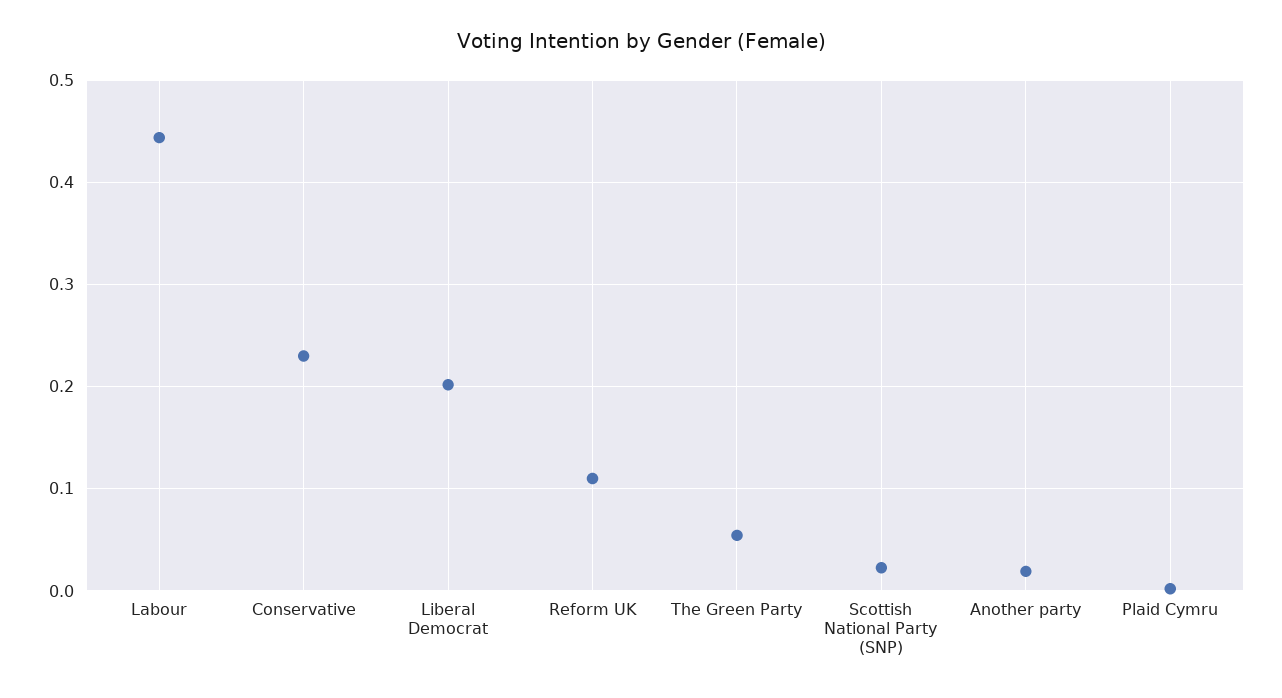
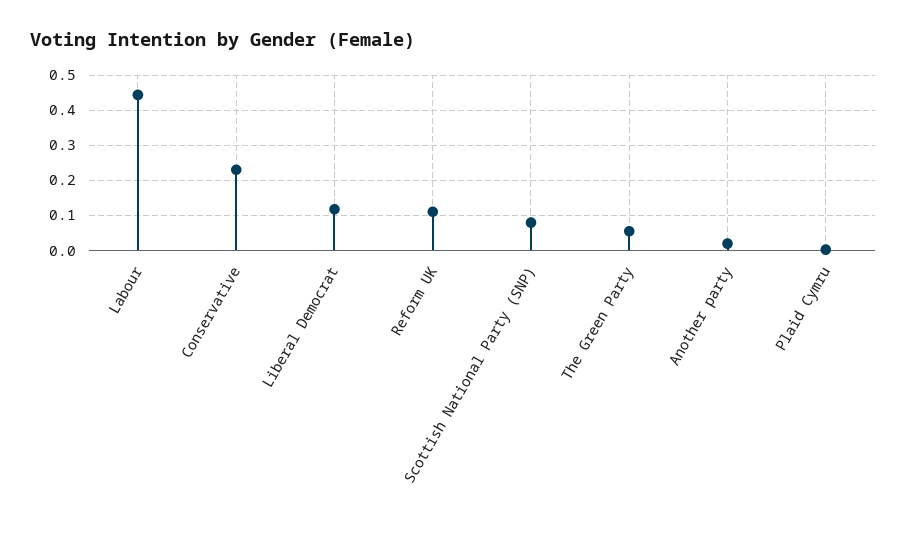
  {
    "Labour": 0.44,
    "Conservative": 0.23,
-   "Liberal Democrat": 0.2,
+   "Liberal Democrat": 0.12,
    "Reform UK": 0.11,
    "The Green Party": 0.05,
-   "Scottish National Party (SNP)": 0.02,
+   "Scottish National Party (SNP)": 0.08,
    "Another party": 0.02,
    "Plaid Cymru": 0
  }

